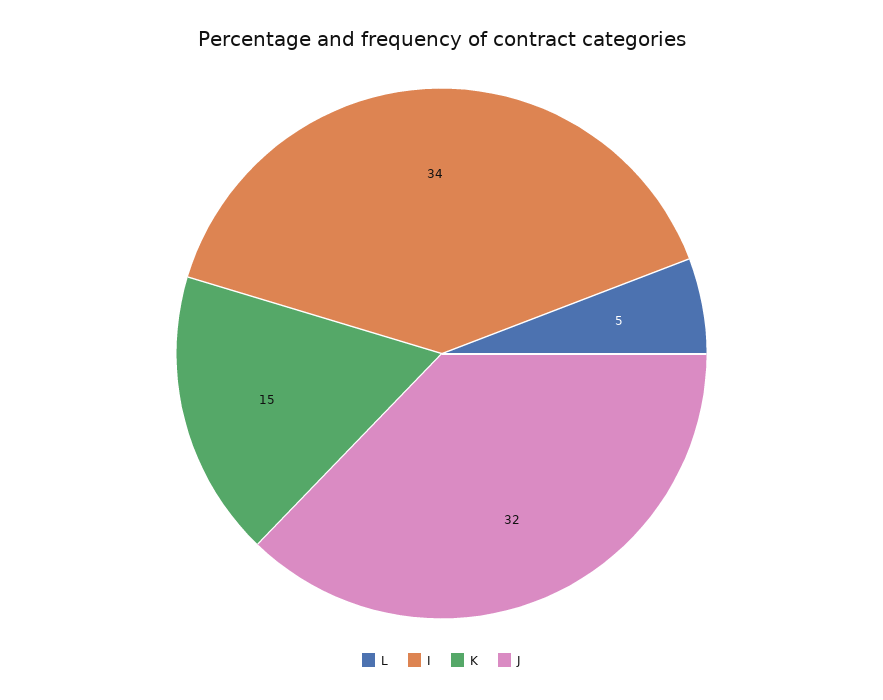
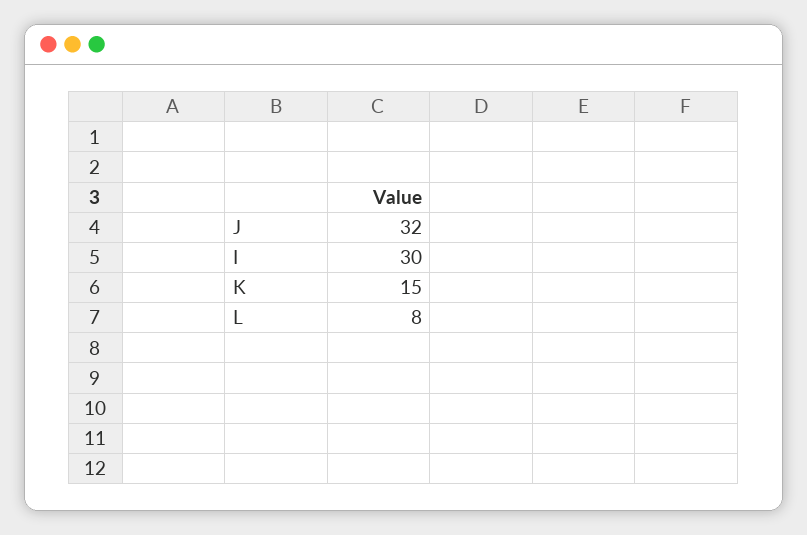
  {
-   "L": 5,
+   "L": 8,
-   "I": 34,
+   "I": 30,
    "K": 15,
    "J": 32
  }

